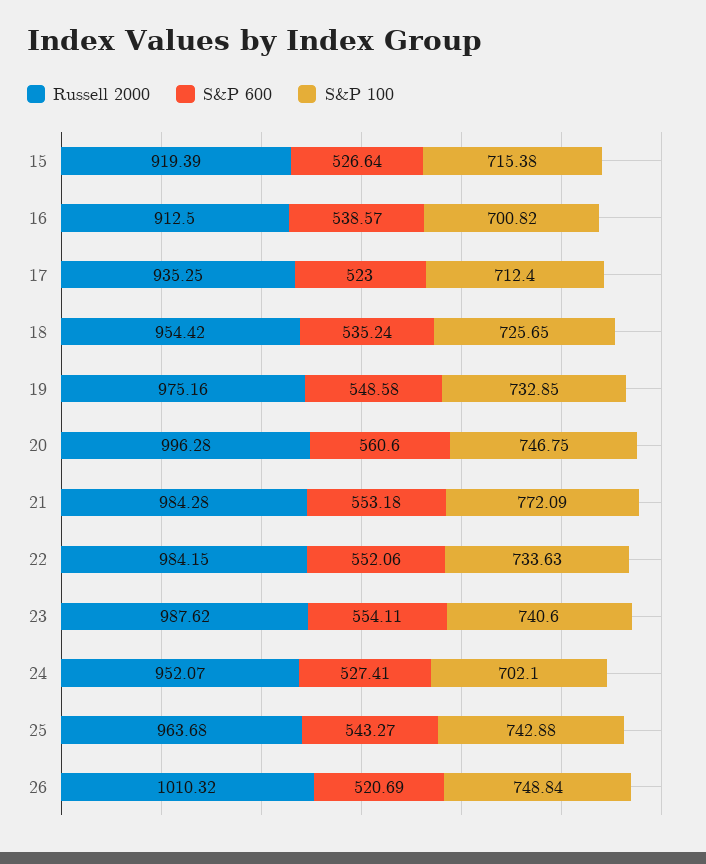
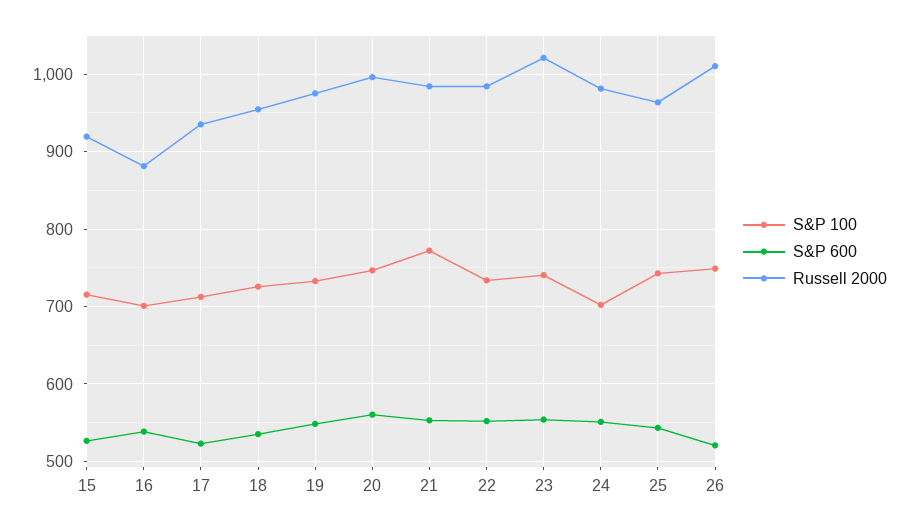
  {
    "Russell 2000": {
      "15": 919.39,
-     "16": 912.5,
+     "16": 880,
      "17": 935.25,
      "18": 954.42,
      "19": 975.16,
      "20": 996.28,
      "21": 984.28,
      "22": 984.15,
-     "23": 987.62,
+     "23": 1020,
-     "24": 952.07,
+     "24": 980,
      "25": 963.68,
      "26": 1010.32
    },
    "S&P 600": {
      "15": 526.64,
      "16": 538.57,
      "17": 523,
      "18": 535.24,
      "19": 548.58,
      "20": 560.6,
      "21": 553.18,
      "22": 552.06,
      "23": 554.11,
-     "24": 527.41,
+     "24": 550,
      "25": 543.27,
      "26": 520.69
    },
    "S&P 100": {
      "15": 715.38,
      "16": 700.82,
      "17": 712.4,
      "18": 725.65,
      "19": 732.85,
      "20": 746.75,
      "21": 772.09,
      "22": 733.63,
      "23": 740.6,
      "24": 702.1,
      "25": 742.88,
      "26": 748.84
    }
  }

